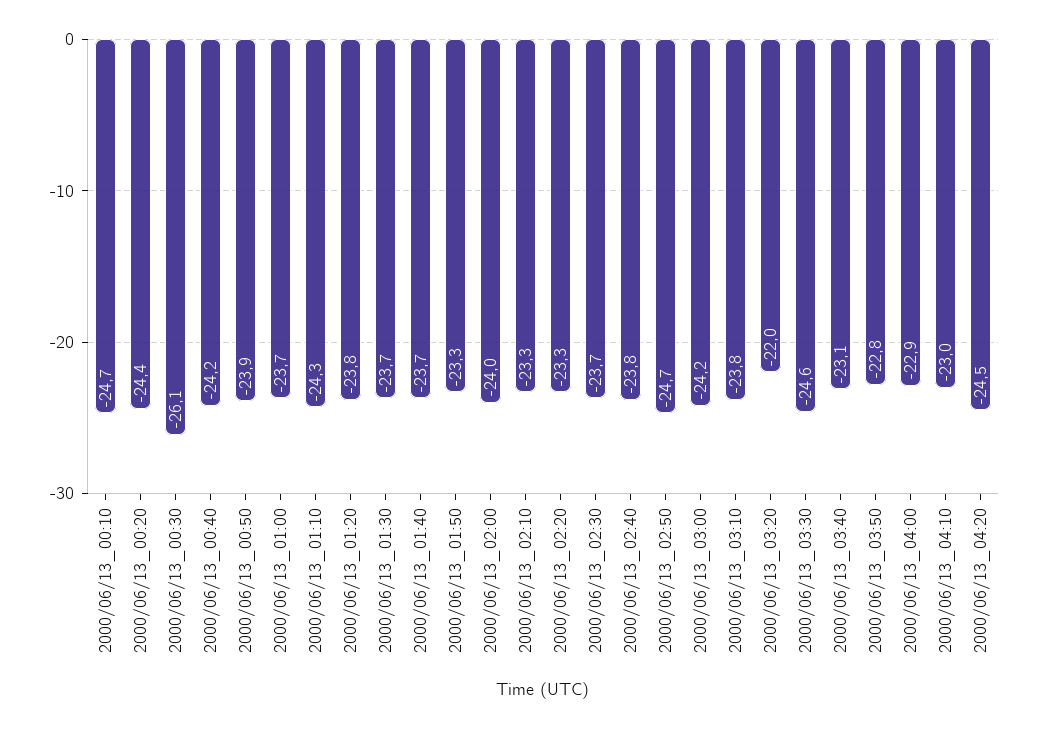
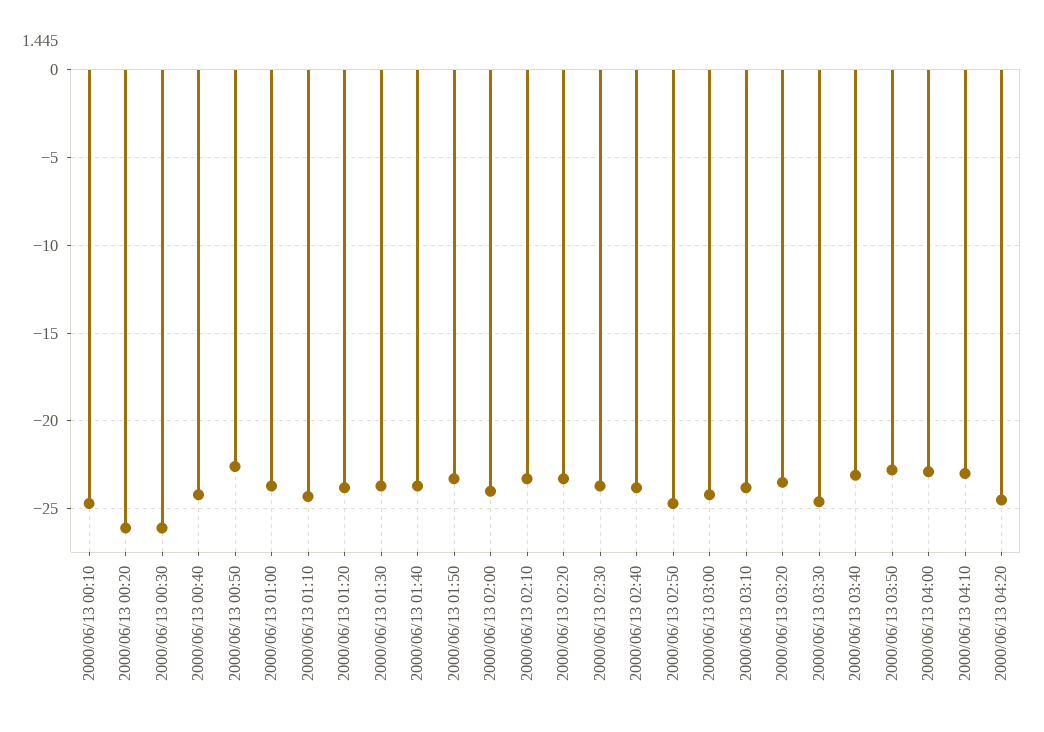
  {
    "2000/06/13_00:10": -24.7,
-   "2000/06/13_00:20": -24.4,
+   "2000/06/13_00:20": -26,
    "2000/06/13_00:30": -26.1,
    "2000/06/13_00:40": -24.2,
-   "2000/06/13_00:50": -23.9,
+   "2000/06/13_00:50": -22.5,
    "2000/06/13_01:00": -23.7,
    "2000/06/13_01:10": -24.3,
    "2000/06/13_01:20": -23.8,
    "2000/06/13_01:30": -23.7,
    "2000/06/13_01:40": -23.7,
    "2000/06/13_01:50": -23.3,
    "2000/06/13_02:00": -24,
    "2000/06/13_02:10": -23.3,
    "2000/06/13_02:20": -23.3,
    "2000/06/13_02:30": -23.7,
    "2000/06/13_02:40": -23.8,
    "2000/06/13_02:50": -24.7,
    "2000/06/13_03:00": -24.2,
    "2000/06/13_03:10": -23.8,
-   "2000/06/13_03:20": -22,
+   "2000/06/13_03:20": -23.5,
    "2000/06/13_03:30": -24.6,
    "2000/06/13_03:40": -23.1,
    "2000/06/13_03:50": -22.8,
    "2000/06/13_04:00": -22.9,
    "2000/06/13_04:10": -23,
    "2000/06/13_04:20": -24.5
  }

